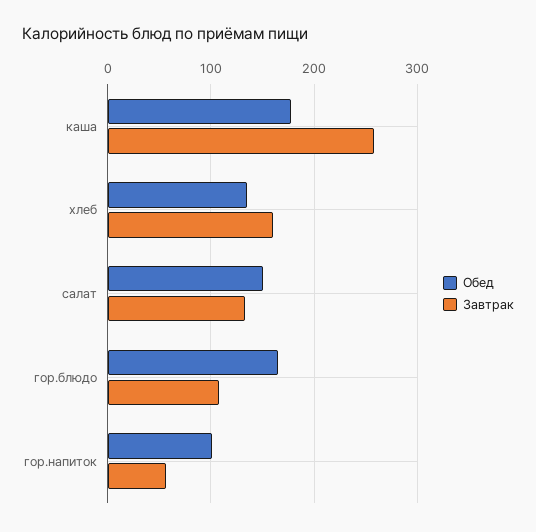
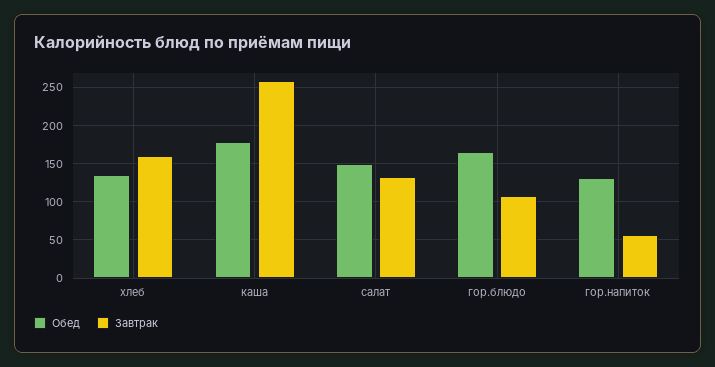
  {
    "Обед": {
      "каша": 180,
      "хлеб": 140,
      "салат": 150,
      "гор.блюдо": 170,
-     "гор.напиток": 100
+     "гор.напиток": 130
    },
    "Завтрак": {
      "каша": 260,
      "хлеб": 160,
      "салат": 130,
      "гор.блюдо": 110,
      "гор.напиток": 60
    }
  }

